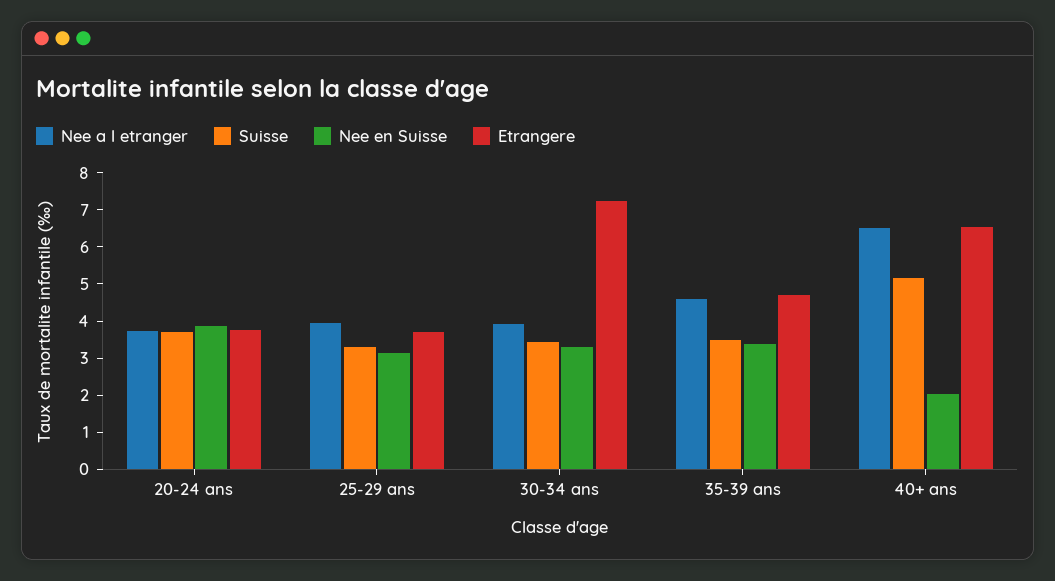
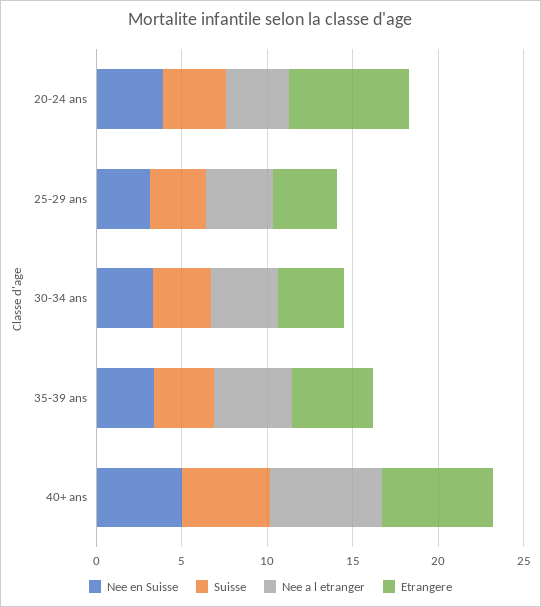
  {
    "Nee a l etranger": {
      "20-24 ans": 3.75,
      "25-29 ans": 4,
      "30-34 ans": 4,
      "35-39 ans": 4.5,
      "40+ ans": 6.5
    },
    "Suisse": {
      "20-24 ans": 3.75,
      "25-29 ans": 3.25,
      "30-34 ans": 3.5,
      "35-39 ans": 3.5,
      "40+ ans": 5.25
    },
    "Nee en Suisse": {
      "20-24 ans": 3.75,
      "25-29 ans": 3.25,
      "30-34 ans": 3.25,
      "35-39 ans": 3.5,
-     "40+ ans": 2
+     "40+ ans": 5
    },
    "Etrangere": {
-     "20-24 ans": 3.75,
+     "20-24 ans": 7,
      "25-29 ans": 3.75,
-     "30-34 ans": 7.25,
+     "30-34 ans": 4,
      "35-39 ans": 4.75,
      "40+ ans": 6.5
    }
  }

